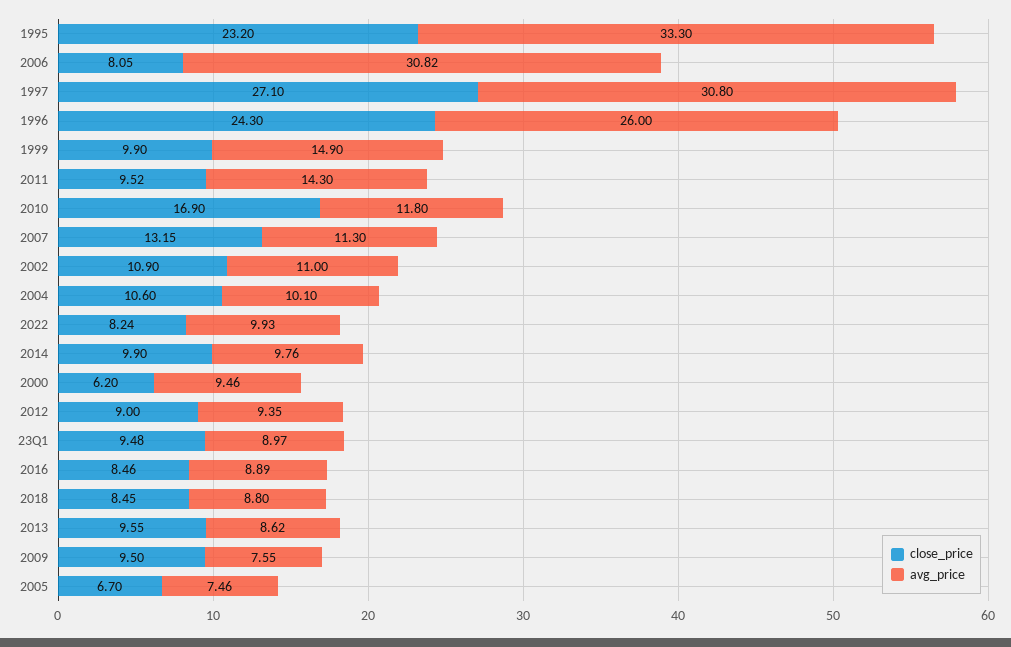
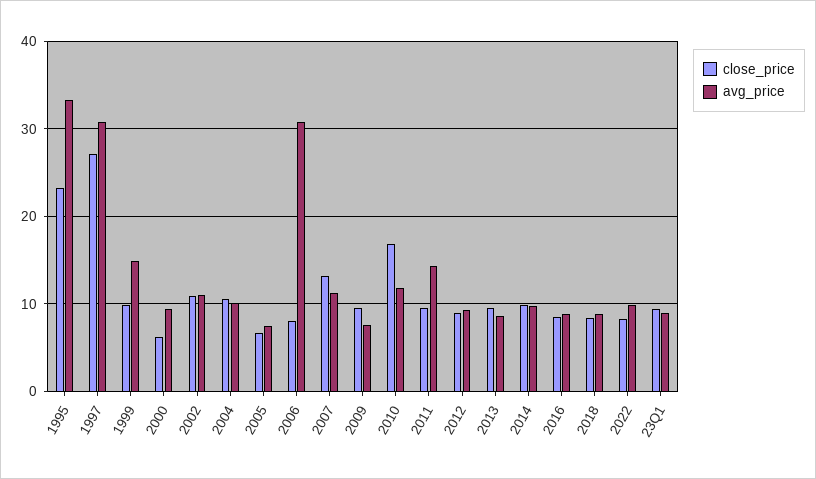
  {
    "close_price": {
      "1995": 23.2,
      "2006": 8.05,
      "1997": 27.1,
-     "1996": 24.3,
      "1999": 9.9,
      "2011": 9.52,
      "2010": 16.9,
      "2007": 13.15,
      "2002": 10.9,
      "2004": 10.6,
      "2022": 8.24,
      "2014": 9.9,
      "2000": 6.2,
      "2012": 9,
      "23Q1": 9.48,
      "2016": 8.46,
      "2018": 8.45,
      "2013": 9.55,
      "2009": 9.5,
      "2005": 6.7
    },
    "avg_price": {
      "1995": 33.3,
      "2006": 30.82,
      "1997": 30.8,
-     "1996": 26,
      "1999": 14.9,
      "2011": 14.3,
      "2010": 11.8,
      "2007": 11.3,
      "2002": 11,
      "2004": 10.1,
      "2022": 9.93,
      "2014": 9.76,
      "2000": 9.46,
      "2012": 9.35,
      "23Q1": 8.97,
      "2016": 8.89,
      "2018": 8.8,
      "2013": 8.62,
      "2009": 7.55,
      "2005": 7.46
    }
  }

